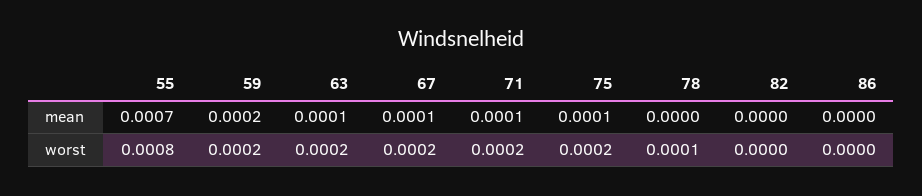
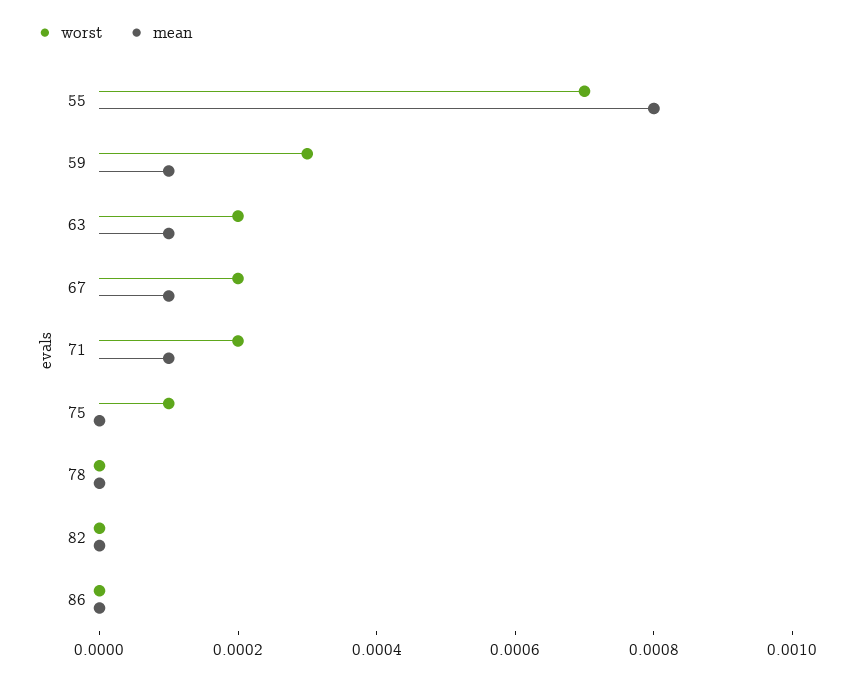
  {
    "mean": {
-     "55": 0.0007,
+     "55": 0.0008,
-     "59": 0.0002,
+     "59": 0.0001,
      "63": 0.0001,
      "67": 0.0001,
      "71": 0.0001,
-     "75": 0.0001,
+     "75": 0,
      "78": 0,
      "82": 0,
      "86": 0
    },
    "worst": {
-     "55": 0.0008,
+     "55": 0.0007,
-     "59": 0.0002,
+     "59": 0.0003,
      "63": 0.0002,
      "67": 0.0002,
      "71": 0.0002,
-     "75": 0.0002,
+     "75": 0.0001,
-     "78": 0.0001,
+     "78": 0,
      "82": 0,
      "86": 0
    }
  }

